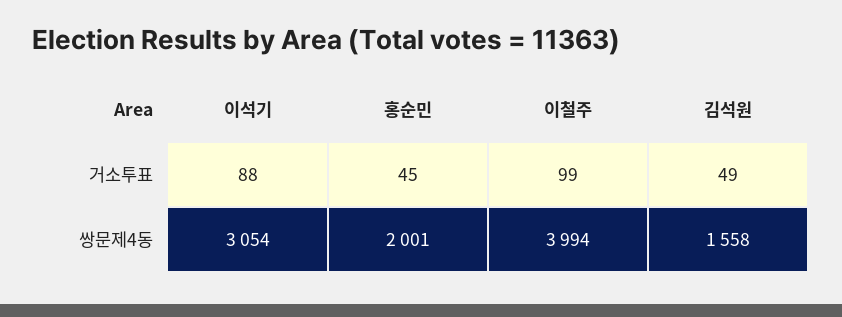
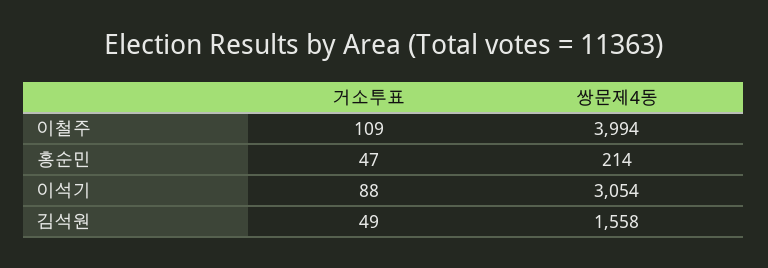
  {
    "이석기": {
      "거소투표": 88,
      "쌍문제4동": 3054
    },
    "홍순민": {
-     "거소투표": 45,
+     "거소투표": 47,
-     "쌍문제4동": 2001
+     "쌍문제4동": 214
    },
    "이철주": {
-     "거소투표": 99,
+     "거소투표": 109,
      "쌍문제4동": 3994
    },
    "김석원": {
      "거소투표": 49,
      "쌍문제4동": 1558
    }
  }

